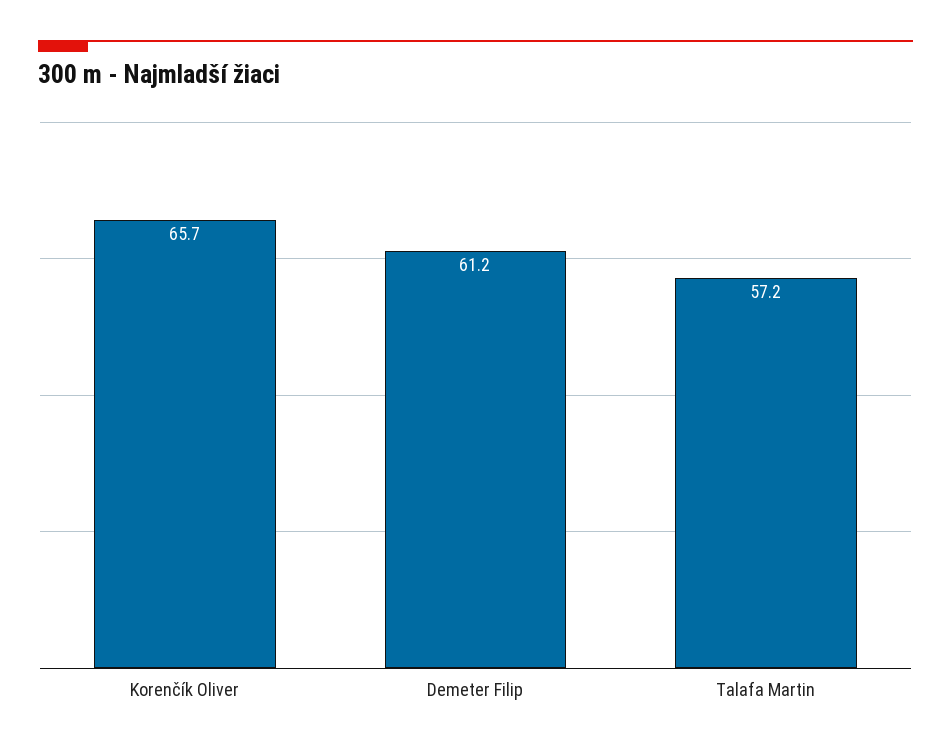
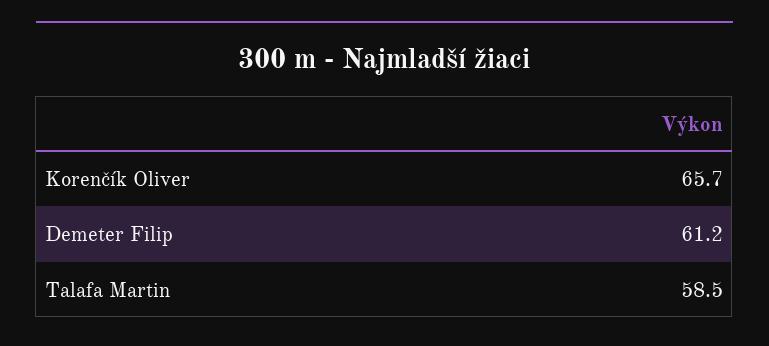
  {
    "Korenčík Oliver": 65.7,
    "Demeter Filip": 61.2,
-   "Talafa Martin": 57.2
+   "Talafa Martin": 58.5
  }

